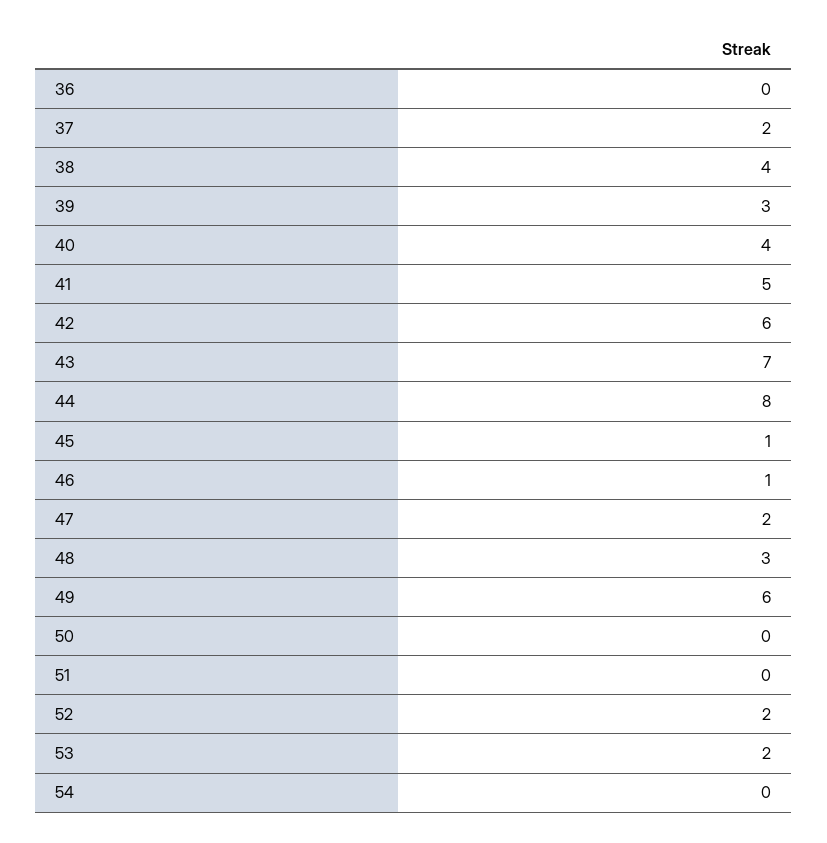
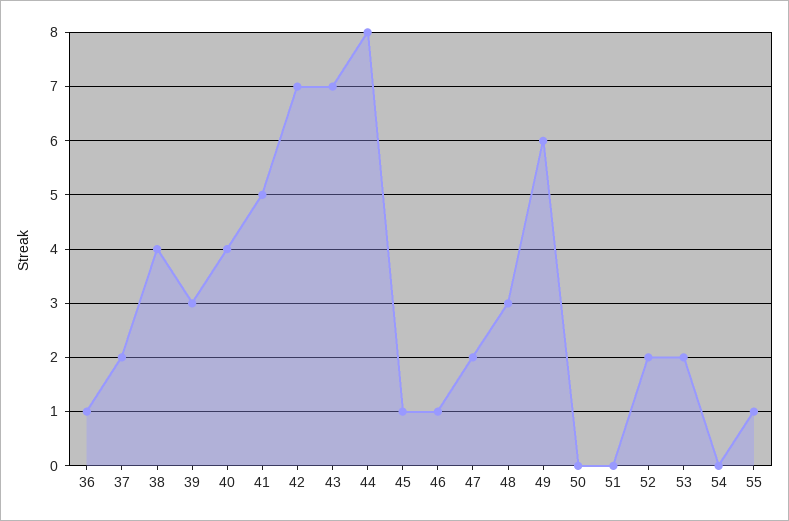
  {
-   "36": 0,
+   "36": 1,
    "37": 2,
    "38": 4,
    "39": 3,
    "40": 4,
    "41": 5,
-   "42": 6,
+   "42": 7,
    "43": 7,
    "44": 8,
    "45": 1,
    "46": 1,
    "47": 2,
    "48": 3,
    "49": 6,
    "50": 0,
    "51": 0,
    "52": 2,
    "53": 2,
-   "54": 0
+   "54": 0,
+   "55": 1
  }

